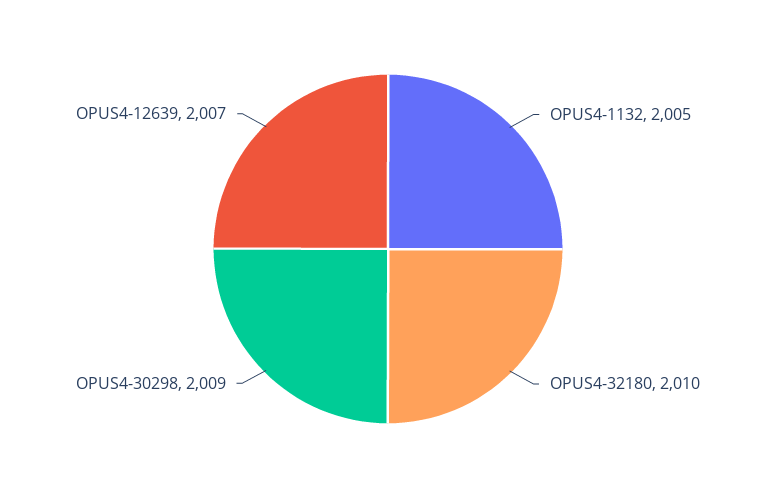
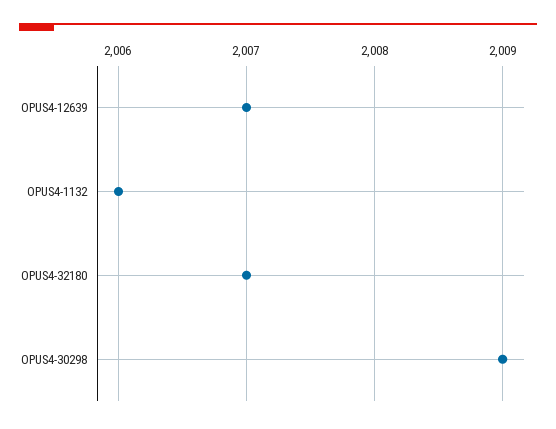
  {
-   "OPUS4-1132": 2005,
+   "OPUS4-1132": 2006,
-   "OPUS4-32180": 2010,
+   "OPUS4-32180": 2007,
    "OPUS4-30298": 2009,
    "OPUS4-12639": 2007
  }

